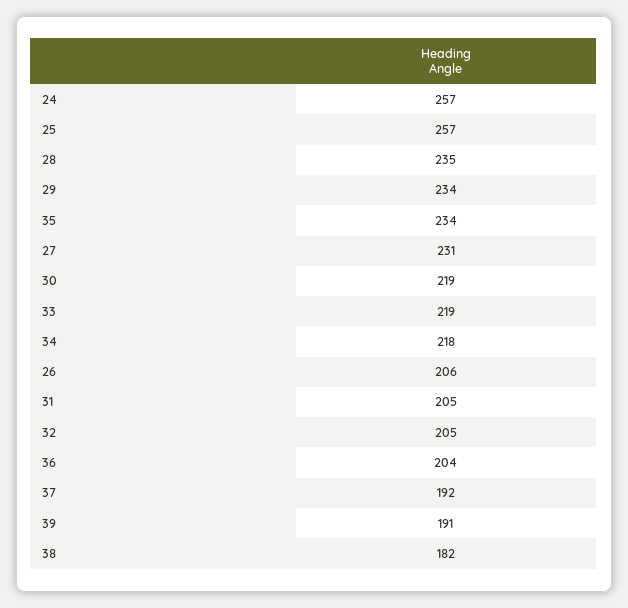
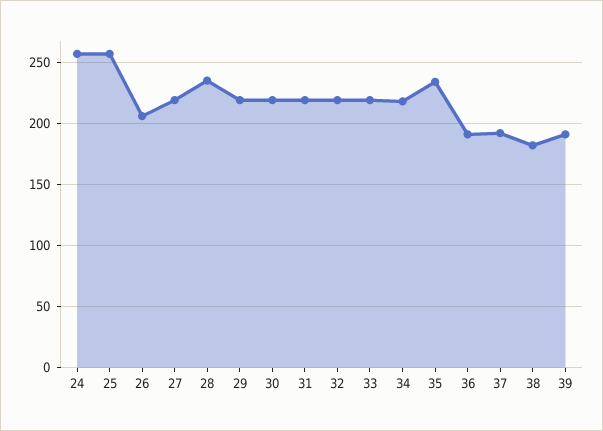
  {
    "24": 257,
    "25": 257,
    "28": 235,
-   "29": 234,
+   "29": 220,
    "35": 234,
-   "27": 231,
+   "27": 220,
    "30": 219,
    "33": 219,
    "34": 218,
    "26": 206,
-   "31": 205,
+   "31": 220,
-   "32": 205,
+   "32": 220,
-   "36": 204,
+   "36": 190,
    "37": 192,
    "39": 191,
    "38": 182
  }

